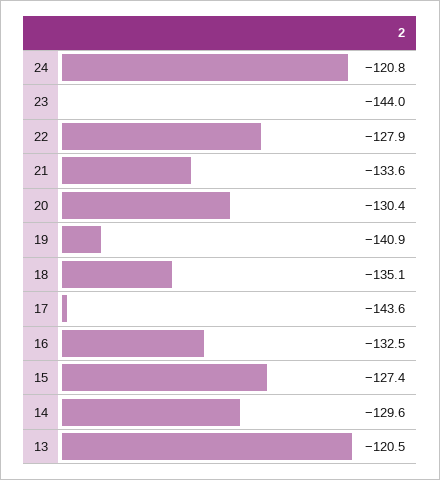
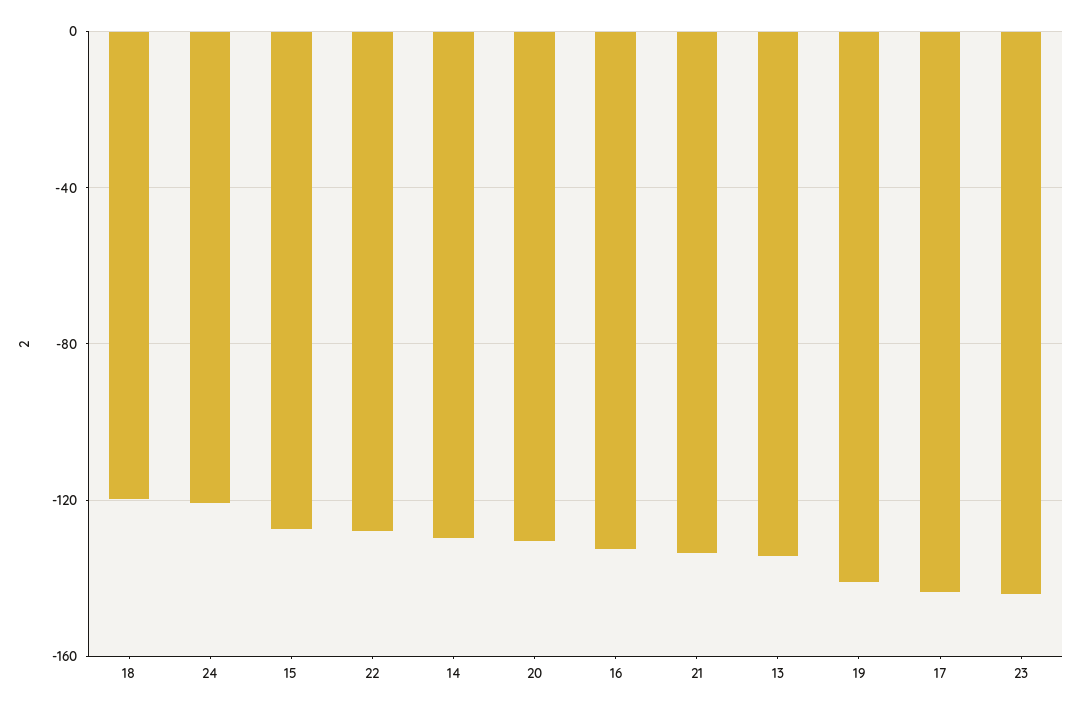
  {
    "24": -120.8,
    "23": -144,
    "22": -127.9,
    "21": -133.6,
    "20": -130.4,
    "19": -140.9,
-   "18": -135.1,
+   "18": -120,
    "17": -143.6,
    "16": -132.5,
    "15": -127.4,
    "14": -129.6,
-   "13": -120.5
+   "13": -135
  }

